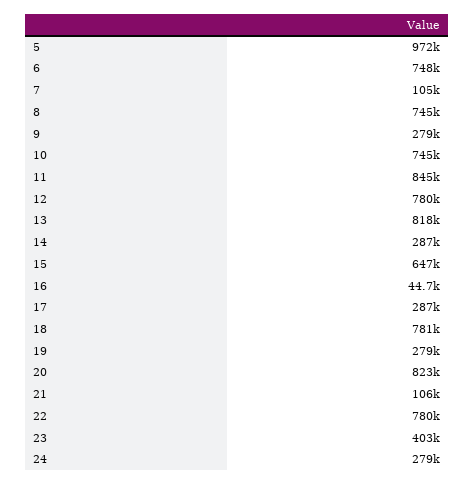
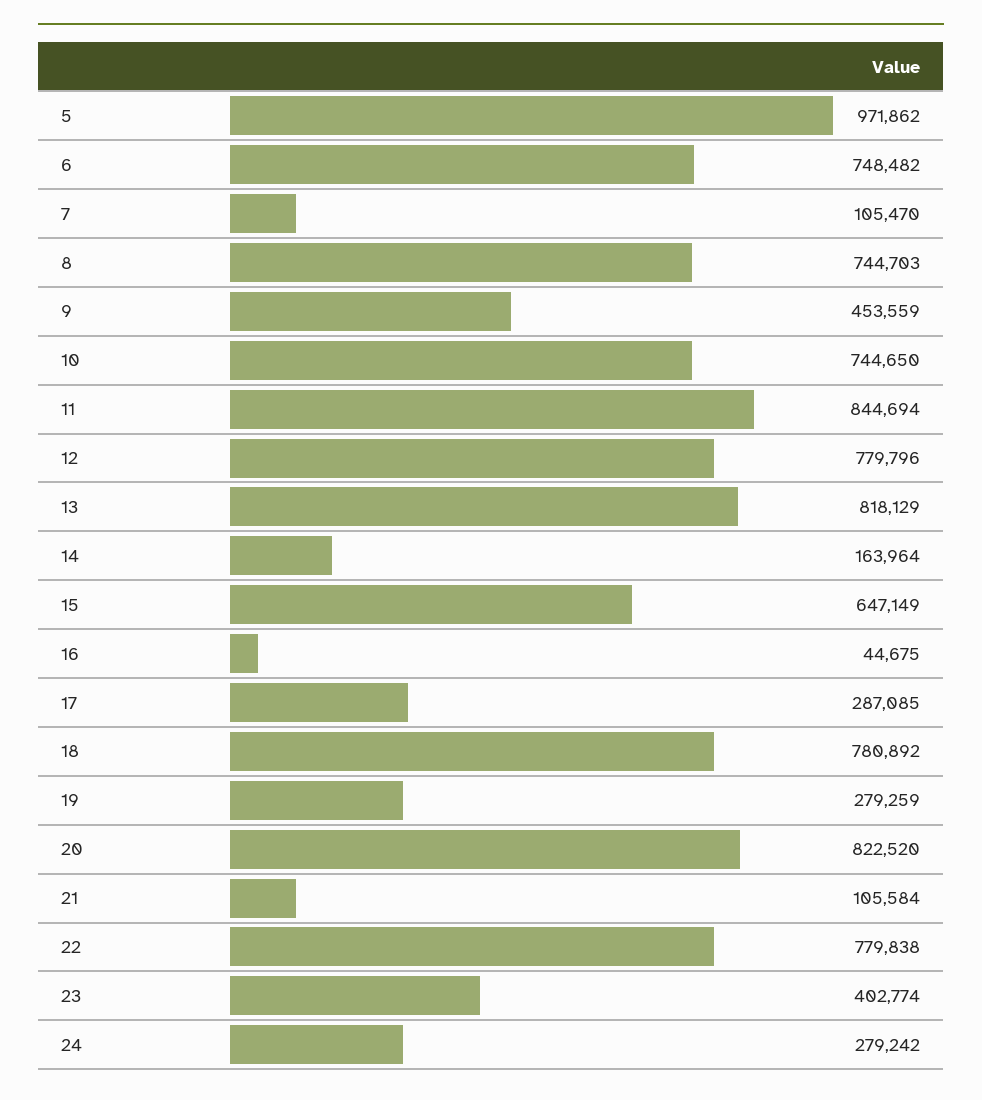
  {
    "5": 971862,
    "6": 748482,
    "7": 105470,
    "8": 744703,
-   "9": 279000,
+   "9": 453559,
    "10": 744650,
    "11": 844694,
    "12": 779796,
    "13": 818129,
-   "14": 287000,
+   "14": 163964,
    "15": 647149,
    "16": 44675,
    "17": 287085,
    "18": 780892,
    "19": 279259,
    "20": 822520,
    "21": 105584,
    "22": 779838,
    "23": 402774,
    "24": 279242
  }

